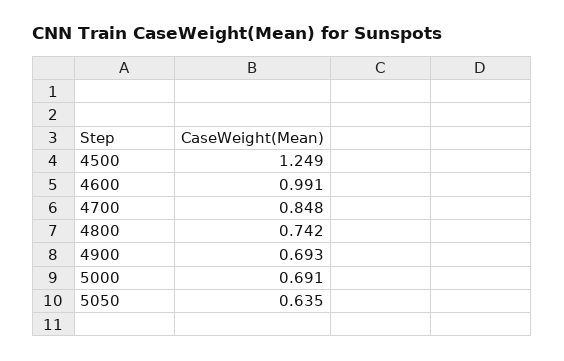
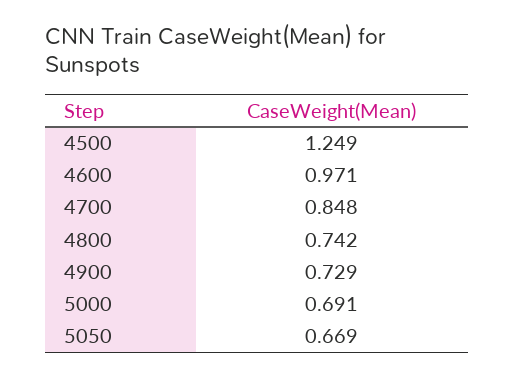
  {
    "4500": 1.249,
-   "4600": 0.991,
+   "4600": 0.971,
    "4700": 0.848,
    "4800": 0.742,
-   "4900": 0.693,
+   "4900": 0.729,
    "5000": 0.691,
-   "5050": 0.635
+   "5050": 0.669
  }

